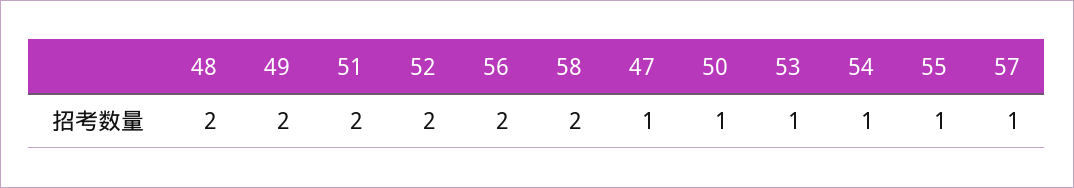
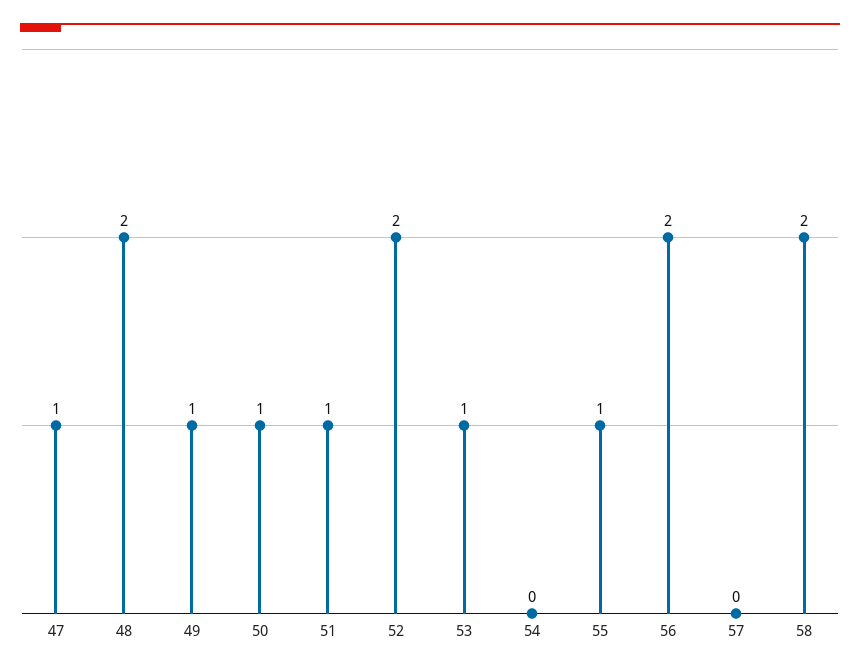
  {
    "48": 2,
-   "49": 2,
+   "49": 1,
-   "51": 2,
+   "51": 1,
    "52": 2,
    "56": 2,
    "58": 2,
    "47": 1,
    "50": 1,
    "53": 1,
-   "54": 1,
+   "54": 0,
    "55": 1,
-   "57": 1
+   "57": 0
  }

